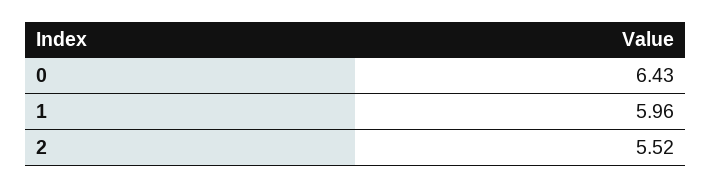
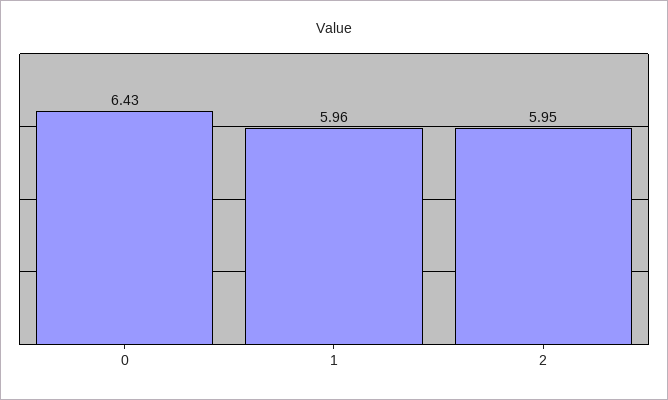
  {
    "0": 6.43,
    "1": 5.96,
-   "2": 5.52
+   "2": 5.95
  }

